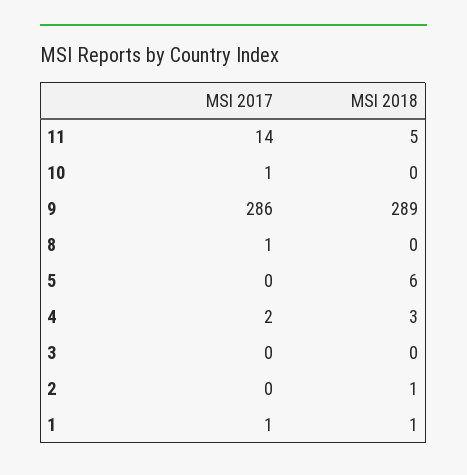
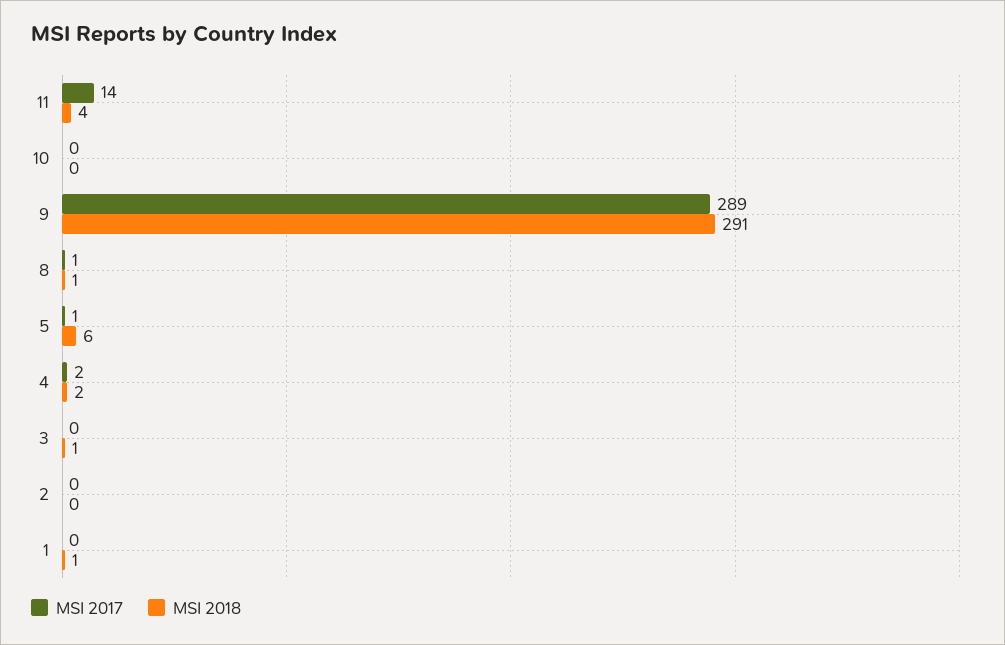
  {
    "MSI 2017": {
      "11": 14,
-     "10": 1,
+     "10": 0,
-     "9": 286,
+     "9": 289,
      "8": 1,
-     "5": 0,
+     "5": 1,
      "4": 2,
      "3": 0,
      "2": 0,
-     "1": 1
+     "1": 0
    },
    "MSI 2018": {
-     "11": 5,
+     "11": 4,
      "10": 0,
-     "9": 289,
+     "9": 291,
-     "8": 0,
+     "8": 1,
      "5": 6,
-     "4": 3,
+     "4": 2,
-     "3": 0,
+     "3": 1,
-     "2": 1,
+     "2": 0,
      "1": 1
    }
  }

